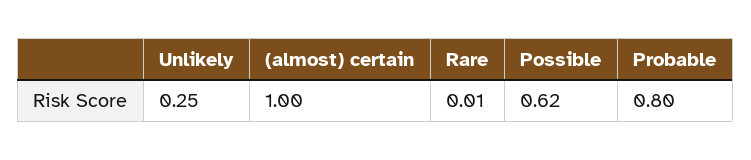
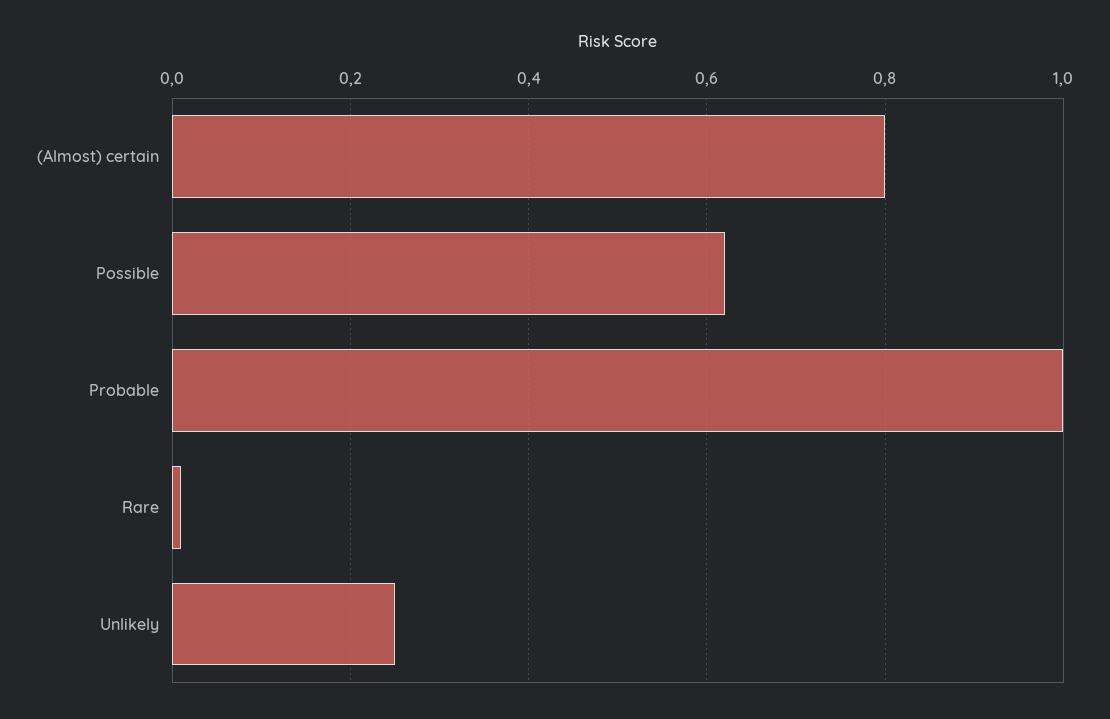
  {
    "Unlikely": 0.25,
-   "(almost) certain": 1,
+   "(almost) certain": 0.8,
    "Rare": 0.01,
    "Possible": 0.62,
-   "Probable": 0.8
+   "Probable": 1
  }

